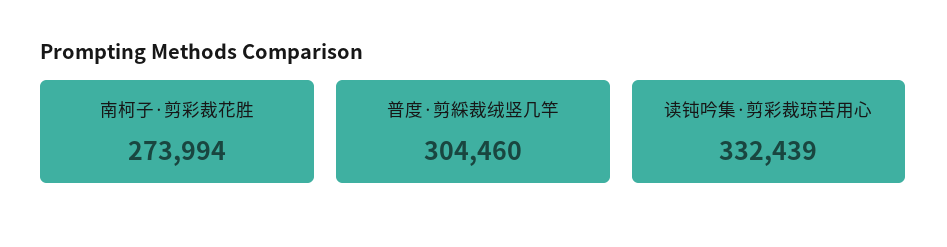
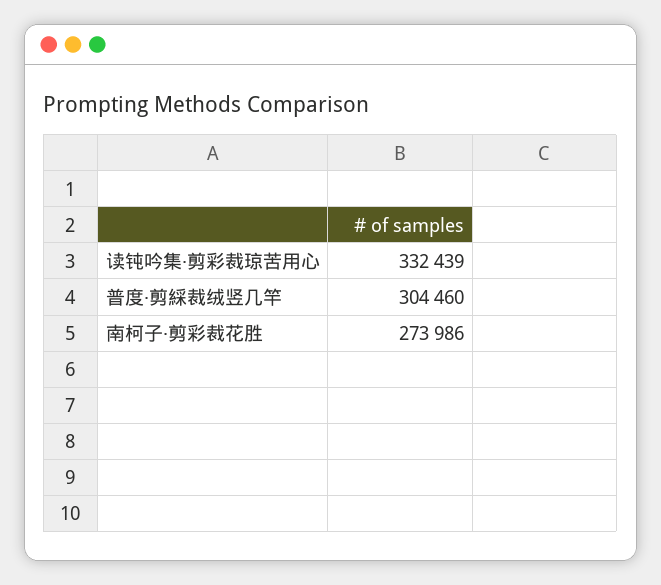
  {
-   "南柯子·剪彩裁花胜": 273994,
+   "南柯子·剪彩裁花胜": 273986,
    "普度·剪綵裁绒竖几竿": 304460,
    "读钝吟集·剪彩裁琼苦用心": 332439
  }

